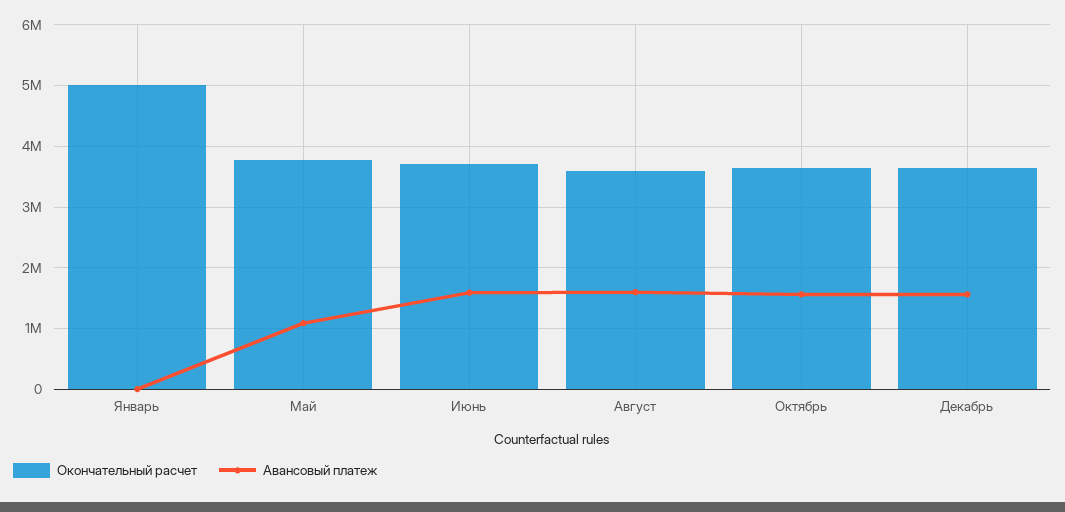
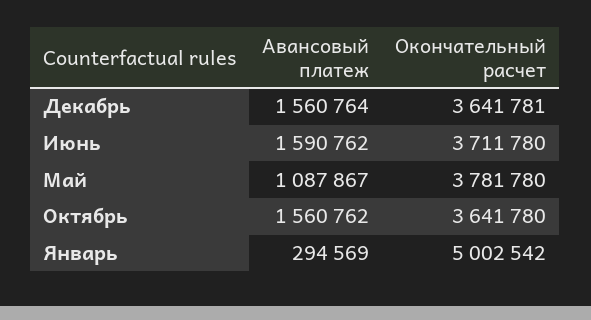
  {
    "Окончательный расчет": {
      "Январь": 5002542,
      "Май": 3781780,
      "Июнь": 3711780,
-     "Август": 3600000,
      "Октябрь": 3641780,
      "Декабрь": 3641781
    },
    "Авансовый платеж": {
-     "Январь": 0,
+     "Январь": 294569,
      "Май": 1087867,
      "Июнь": 1590762,
-     "Август": 1600000,
      "Октябрь": 1560762,
      "Декабрь": 1560764
    }
  }

